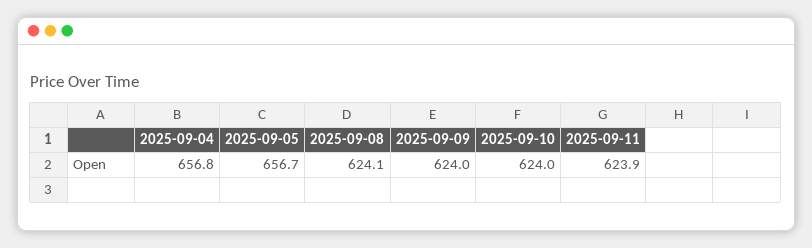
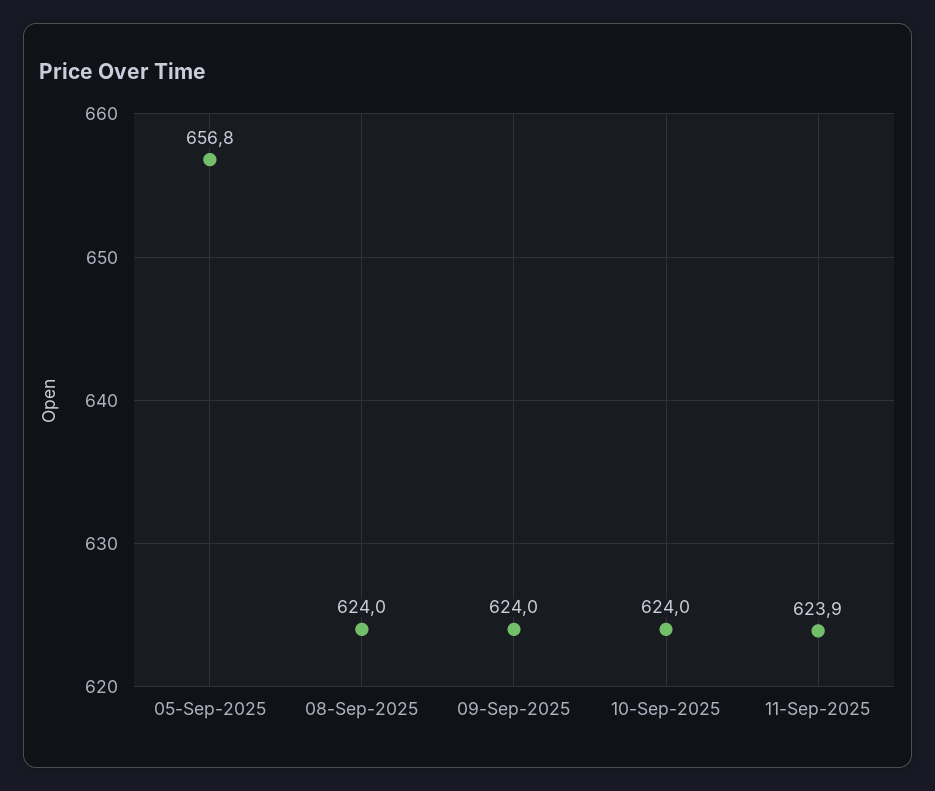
  {
-   "2025-09-04": 656.8,
-   "2025-09-05": 656.7,
+   "2025-09-05": 656.8,
-   "2025-09-08": 624.1,
+   "2025-09-08": 624,
    "2025-09-09": 624,
    "2025-09-10": 624,
    "2025-09-11": 623.9
  }

